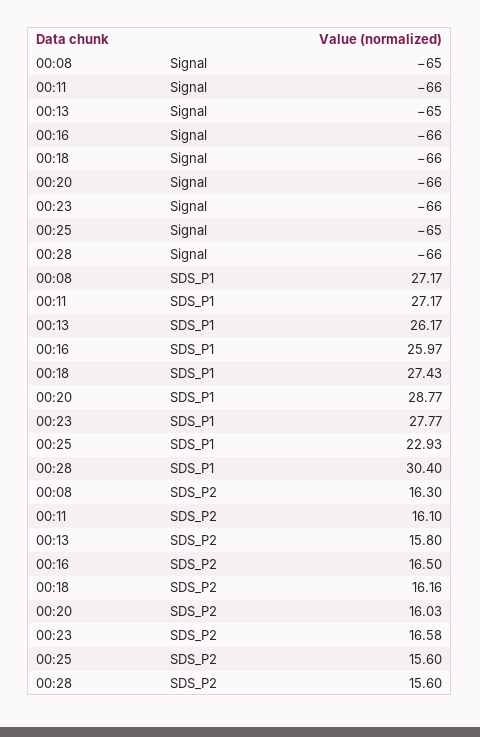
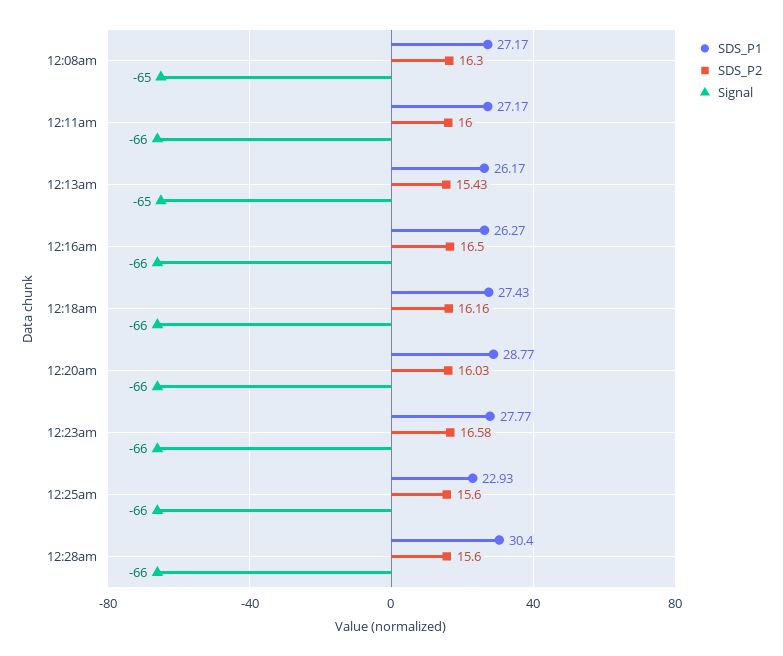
  {
    "Signal": {
      "00:08": -65,
      "00:11": -66,
      "00:13": -65,
      "00:16": -66,
      "00:18": -66,
      "00:20": -66,
      "00:23": -66,
-     "00:25": -65,
+     "00:25": -66,
      "00:28": -66
    },
    "SDS_P1": {
      "00:08": 27.17,
      "00:11": 27.17,
      "00:13": 26.17,
-     "00:16": 25.97,
+     "00:16": 26.27,
      "00:18": 27.43,
      "00:20": 28.77,
      "00:23": 27.77,
      "00:25": 22.93,
      "00:28": 30.4
    },
    "SDS_P2": {
      "00:08": 16.3,
-     "00:11": 16.1,
+     "00:11": 16,
-     "00:13": 15.8,
+     "00:13": 15.43,
      "00:16": 16.5,
      "00:18": 16.16,
      "00:20": 16.03,
      "00:23": 16.58,
      "00:25": 15.6,
      "00:28": 15.6
    }
  }

